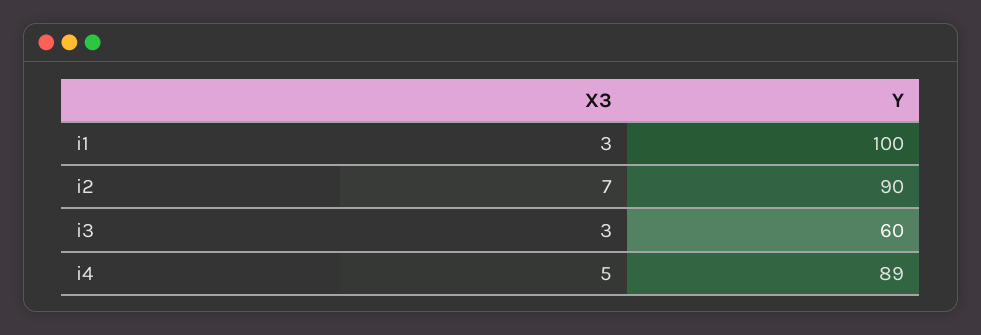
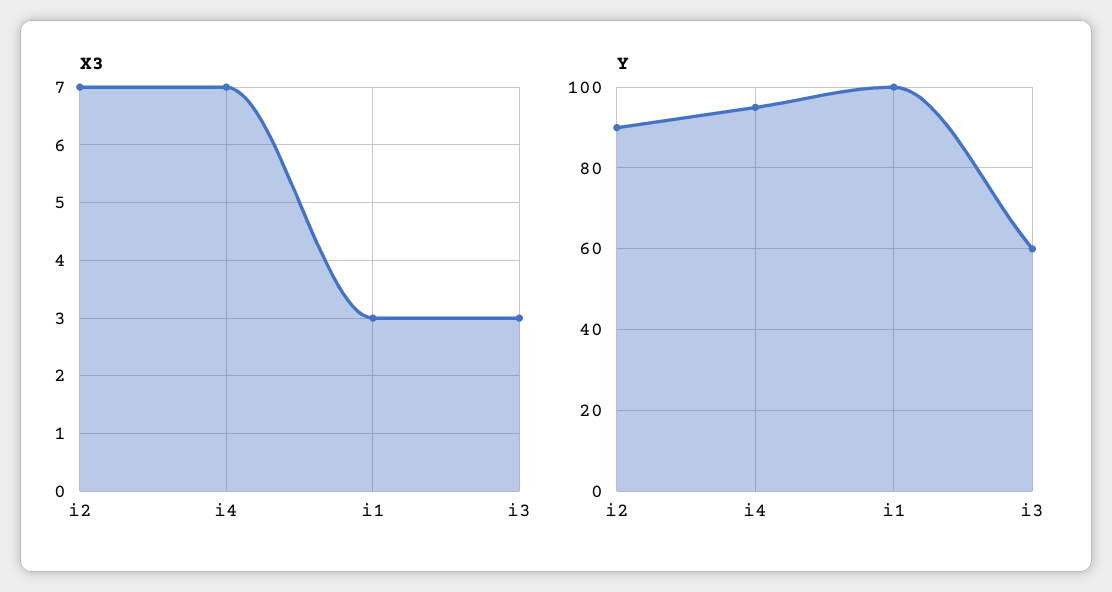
  {
    "X3": {
      "i1": 3,
      "i2": 7,
      "i3": 3,
-     "i4": 5
+     "i4": 7
    },
    "Y": {
      "i1": 100,
      "i2": 90,
      "i3": 60,
-     "i4": 89
+     "i4": 95
    }
  }

